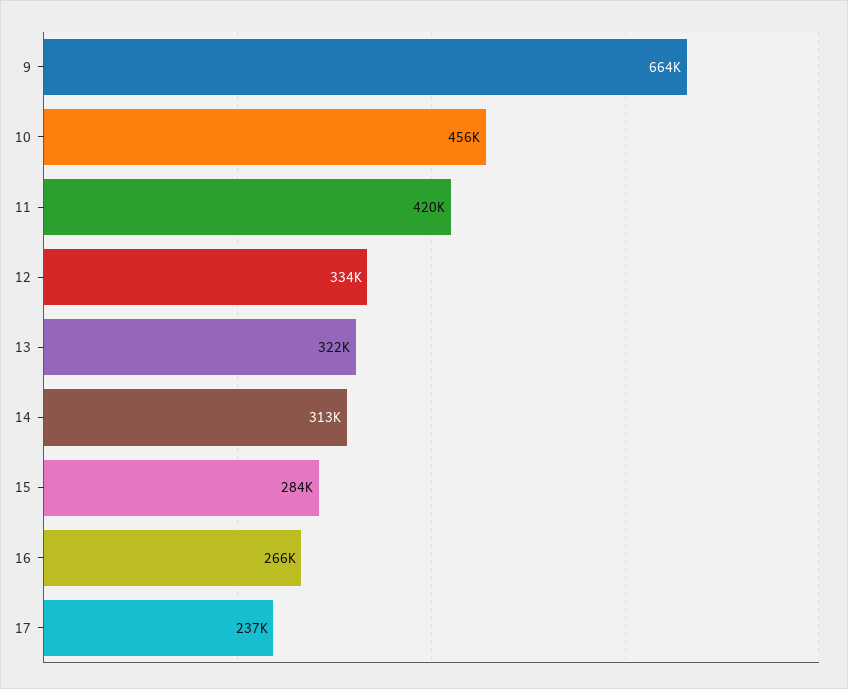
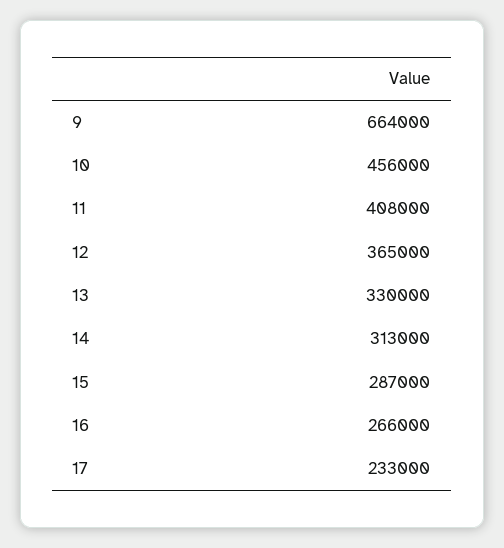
  {
    "9": 664000,
    "10": 456000,
-   "11": 420000,
+   "11": 408000,
-   "12": 334000,
+   "12": 365000,
-   "13": 322000,
+   "13": 330000,
    "14": 313000,
-   "15": 284000,
+   "15": 287000,
    "16": 266000,
-   "17": 237000
+   "17": 233000
  }

